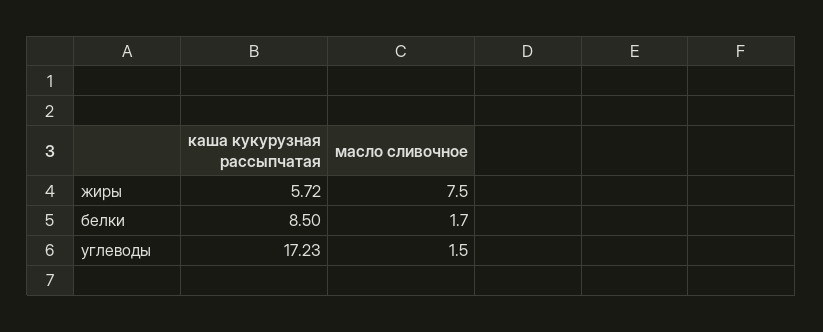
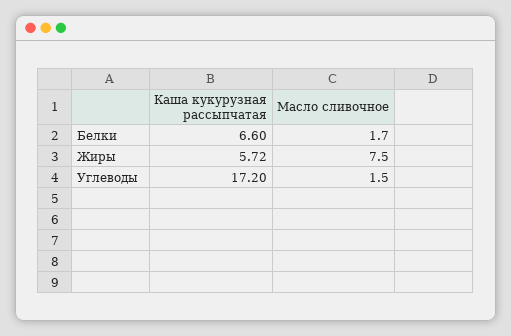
  {
    "каша кукурузная рассыпчатая": {
      "жиры": 5.72,
-     "белки": 8.5,
+     "белки": 6.6,
-     "углеводы": 17.23
+     "углеводы": 17.2
    },
    "масло сливочное": {
      "жиры": 7.5,
      "белки": 1.7,
      "углеводы": 1.5
    }
  }

